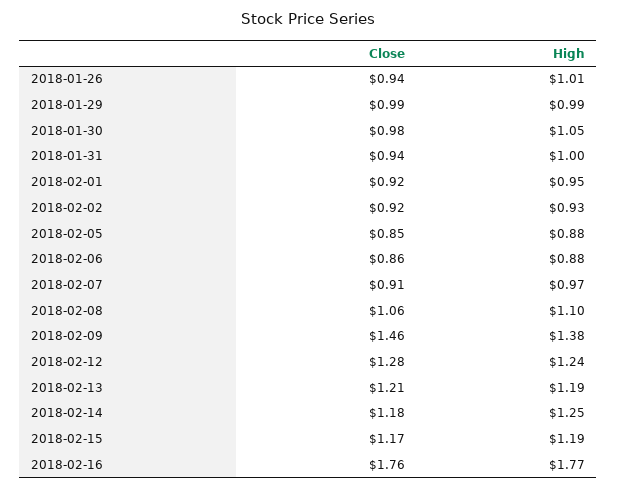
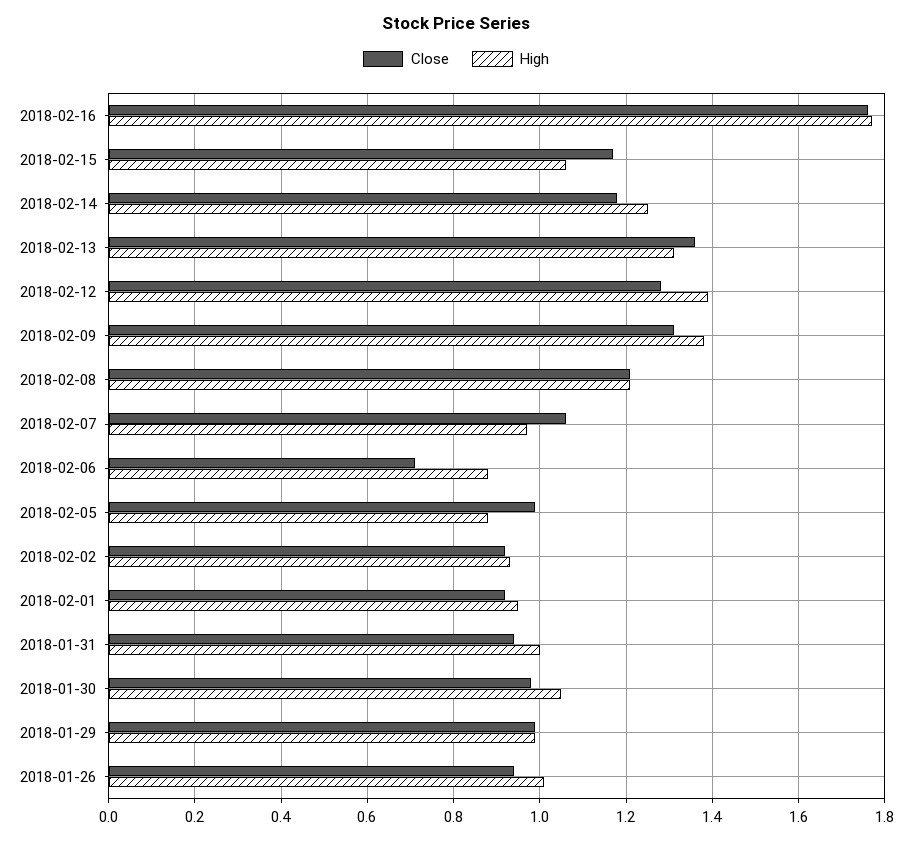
  {
    "Close": {
      "2018-01-26": 0.94,
      "2018-01-29": 0.99,
      "2018-01-30": 0.98,
      "2018-01-31": 0.94,
      "2018-02-01": 0.92,
      "2018-02-02": 0.92,
-     "2018-02-05": 0.85,
+     "2018-02-05": 1,
-     "2018-02-06": 0.86,
+     "2018-02-06": 0.7,
-     "2018-02-07": 0.91,
+     "2018-02-07": 1.05,
-     "2018-02-08": 1.06,
+     "2018-02-08": 1.2,
-     "2018-02-09": 1.46,
+     "2018-02-09": 1.3,
      "2018-02-12": 1.28,
-     "2018-02-13": 1.21,
+     "2018-02-13": 1.35,
      "2018-02-14": 1.18,
      "2018-02-15": 1.17,
      "2018-02-16": 1.76
    },
    "High": {
      "2018-01-26": 1.01,
      "2018-01-29": 0.99,
      "2018-01-30": 1.05,
      "2018-01-31": 1,
      "2018-02-01": 0.95,
      "2018-02-02": 0.93,
      "2018-02-05": 0.88,
      "2018-02-06": 0.88,
      "2018-02-07": 0.97,
-     "2018-02-08": 1.1,
+     "2018-02-08": 1.2,
      "2018-02-09": 1.38,
-     "2018-02-12": 1.24,
+     "2018-02-12": 1.4,
-     "2018-02-13": 1.19,
+     "2018-02-13": 1.3,
      "2018-02-14": 1.25,
-     "2018-02-15": 1.19,
+     "2018-02-15": 1.05,
      "2018-02-16": 1.77
    }
  }

